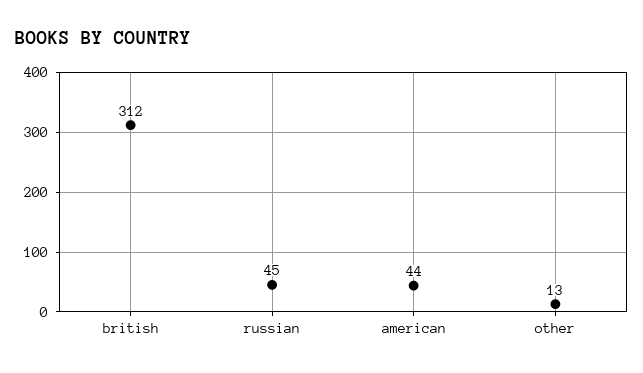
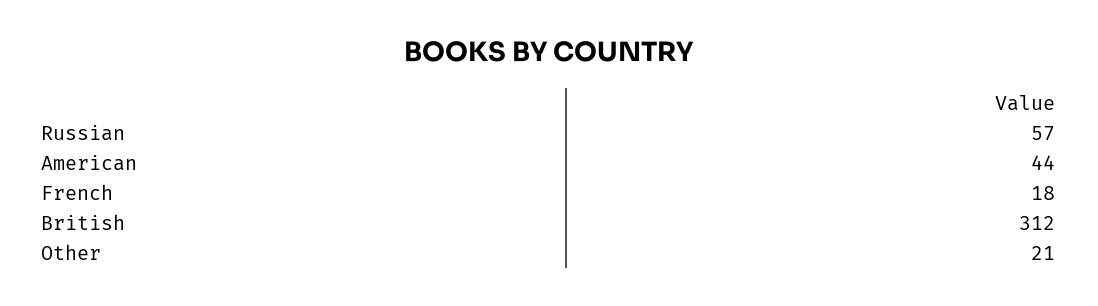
  {
    "british": 312,
-   "russian": 45,
+   "russian": 57,
    "american": 44,
-   "other": 13
+   "other": 21,
+   "French": 18
  }

